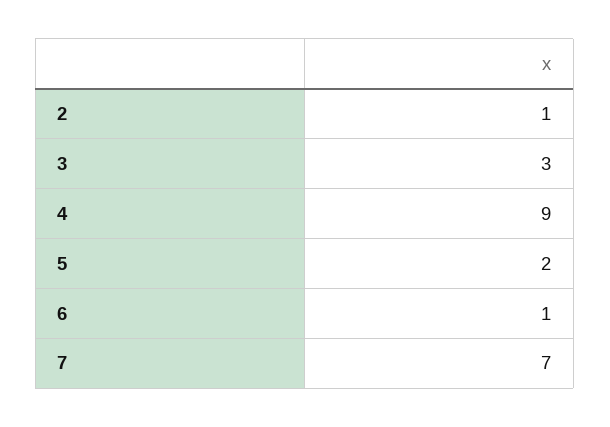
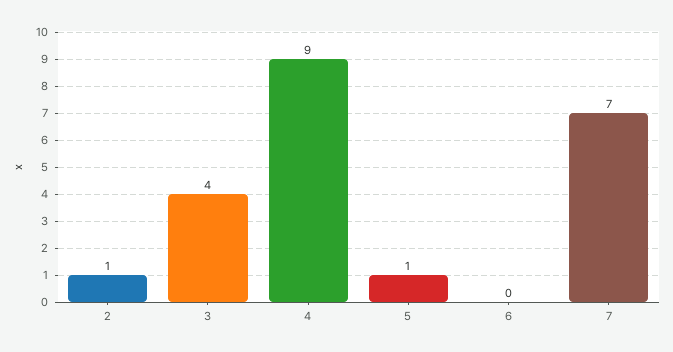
  {
    "2": 1,
-   "3": 3,
+   "3": 4,
    "4": 9,
-   "5": 2,
+   "5": 1,
-   "6": 1,
+   "6": 0,
    "7": 7
  }

